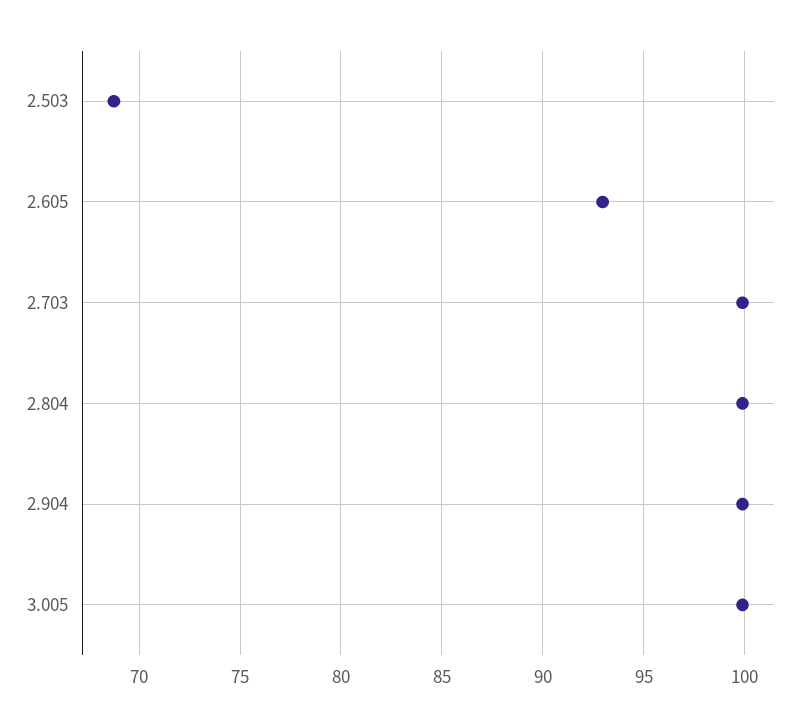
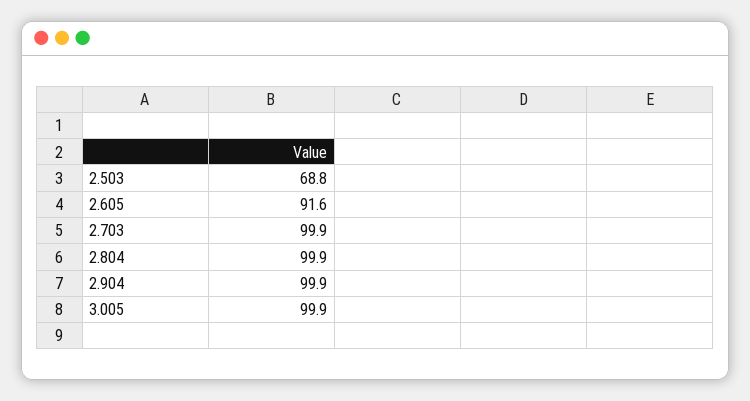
  {
    "2.503": 68.8,
-   "2.605": 93,
+   "2.605": 91.6,
    "2.703": 99.9,
    "2.804": 99.9,
    "2.904": 99.9,
    "3.005": 99.9
  }

